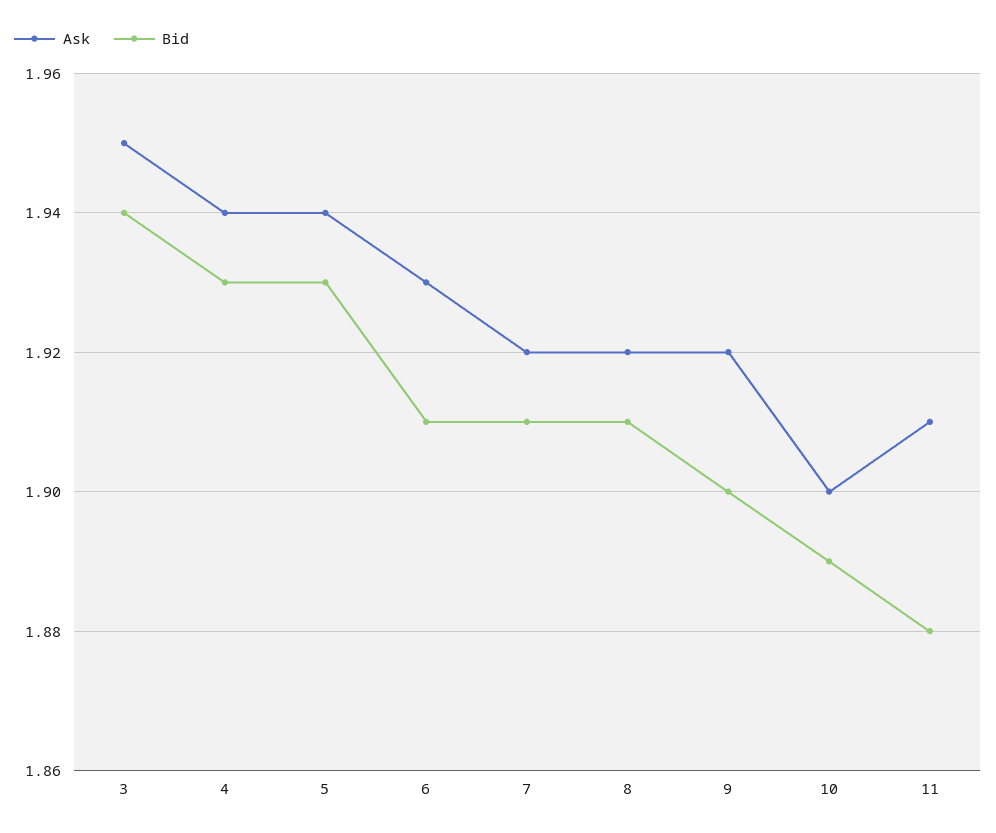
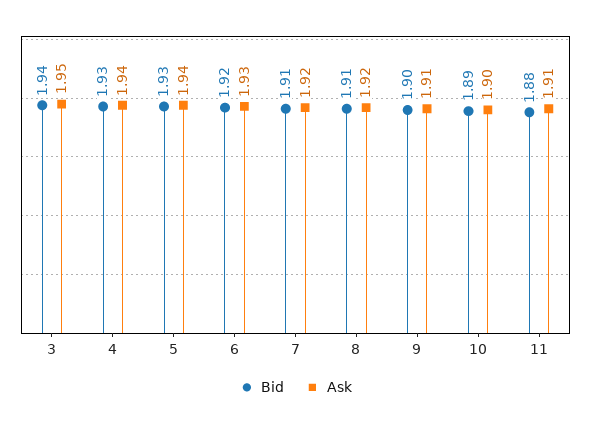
  {
    "Ask": {
      "3": 1.95,
      "4": 1.94,
      "5": 1.94,
      "6": 1.93,
      "7": 1.92,
      "8": 1.92,
-     "9": 1.92,
+     "9": 1.91,
      "10": 1.9,
      "11": 1.91
    },
    "Bid": {
      "3": 1.94,
      "4": 1.93,
      "5": 1.93,
-     "6": 1.91,
+     "6": 1.92,
      "7": 1.91,
      "8": 1.91,
      "9": 1.9,
      "10": 1.89,
      "11": 1.88
    }
  }

